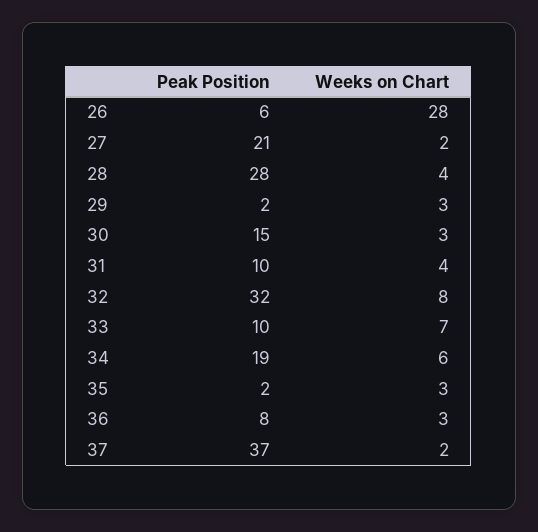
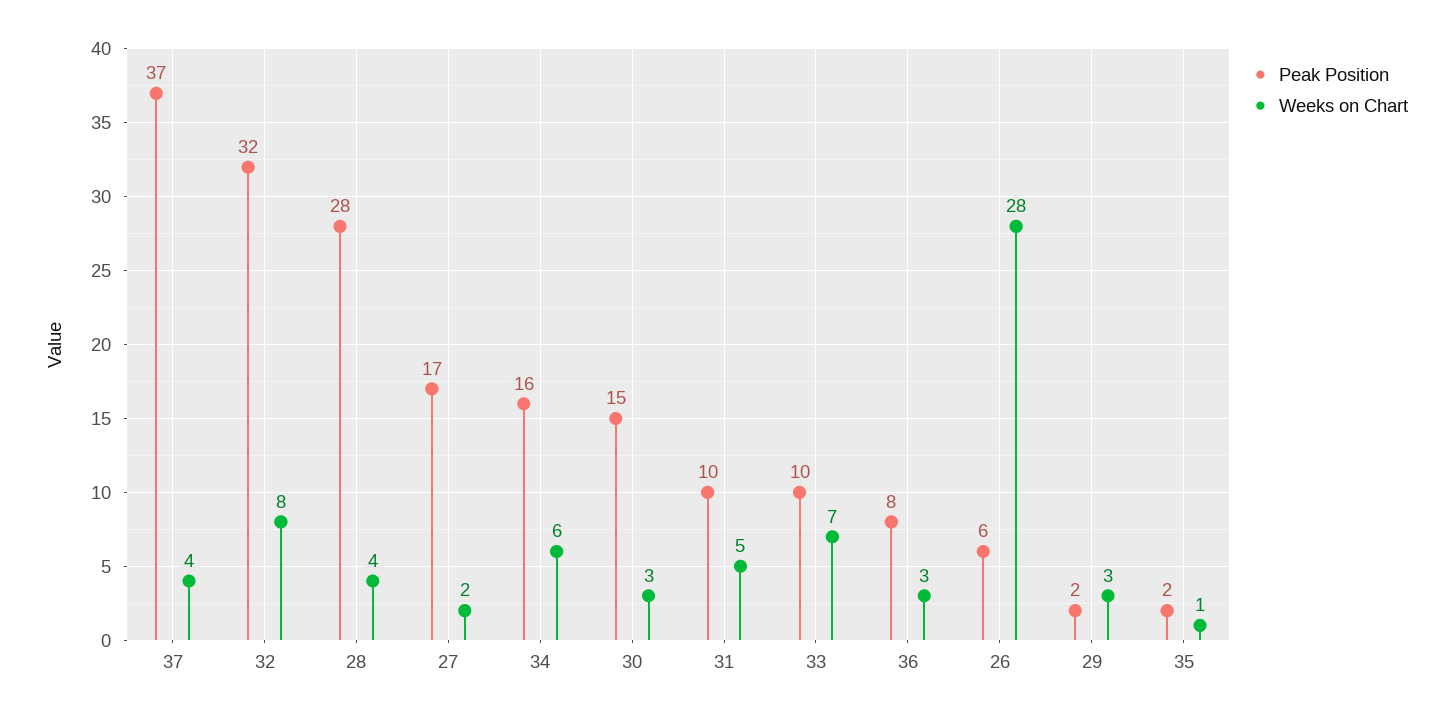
  {
    "Peak Position": {
      "26": 6,
-     "27": 21,
+     "27": 17,
      "28": 28,
      "29": 2,
      "30": 15,
      "31": 10,
      "32": 32,
      "33": 10,
-     "34": 19,
+     "34": 16,
      "35": 2,
      "36": 8,
      "37": 37
    },
    "Weeks on Chart": {
      "26": 28,
      "27": 2,
      "28": 4,
      "29": 3,
      "30": 3,
-     "31": 4,
+     "31": 5,
      "32": 8,
      "33": 7,
      "34": 6,
-     "35": 3,
+     "35": 1,
      "36": 3,
-     "37": 2
+     "37": 4
    }
  }

